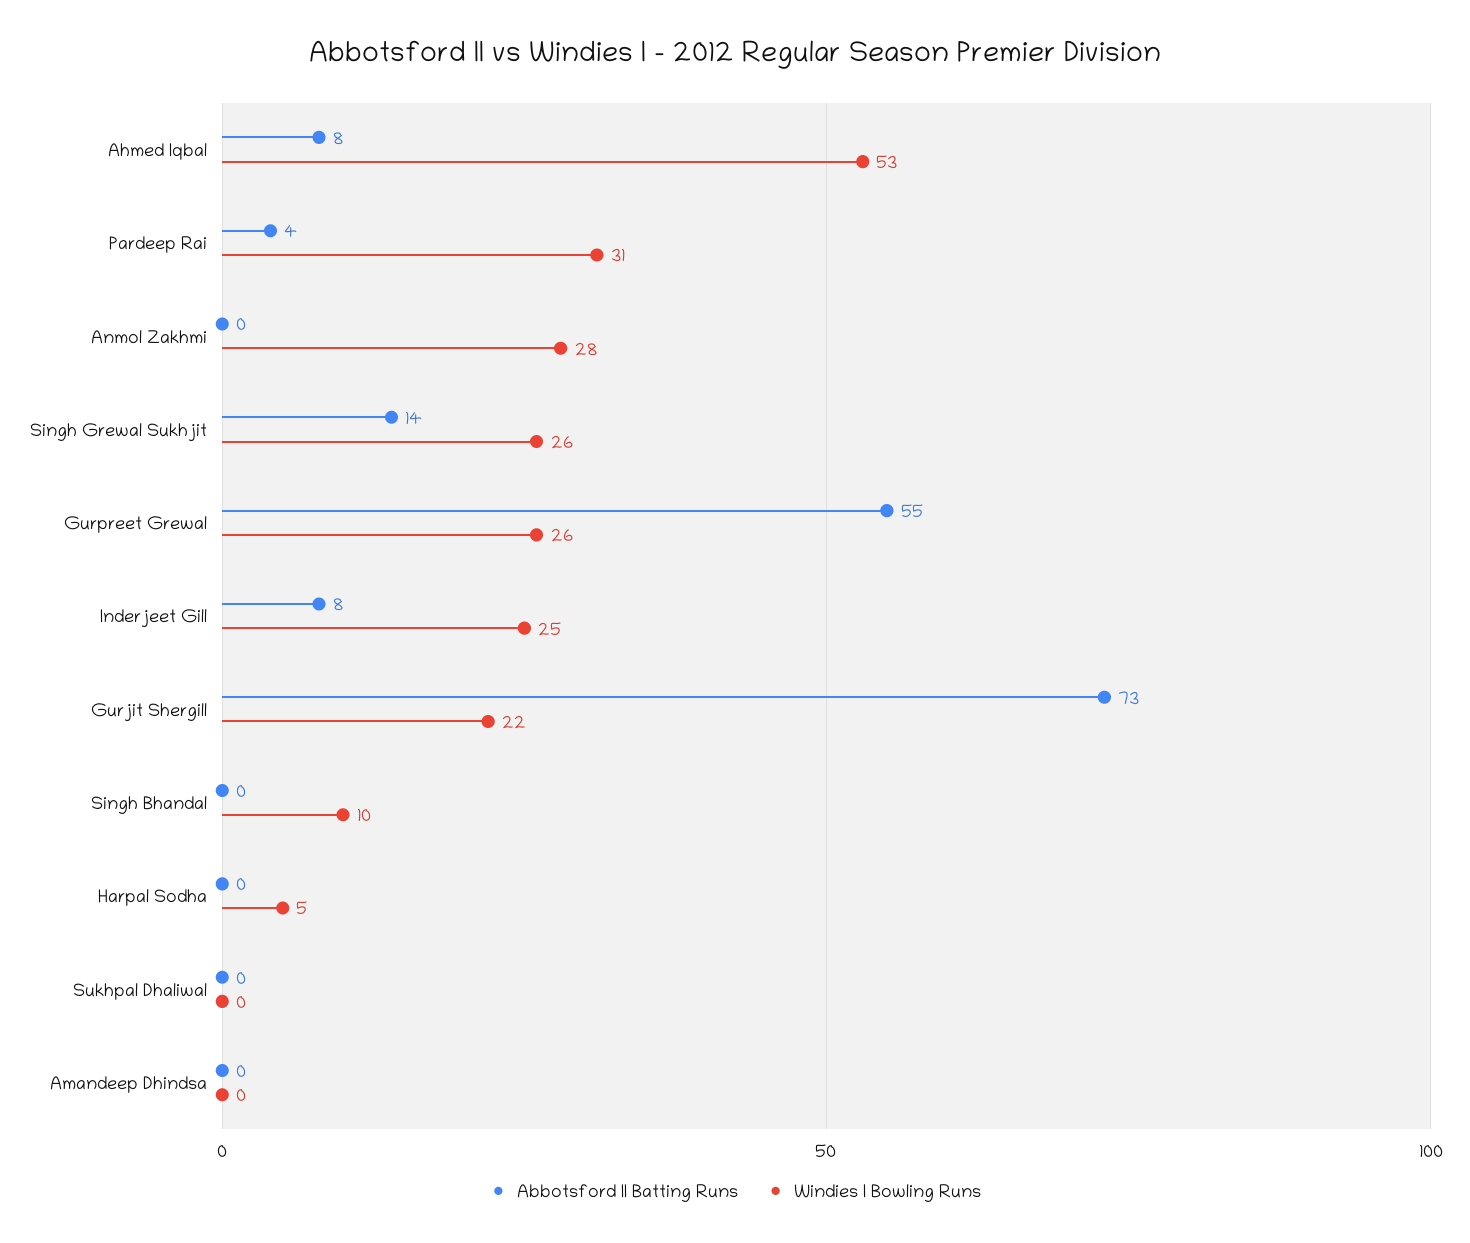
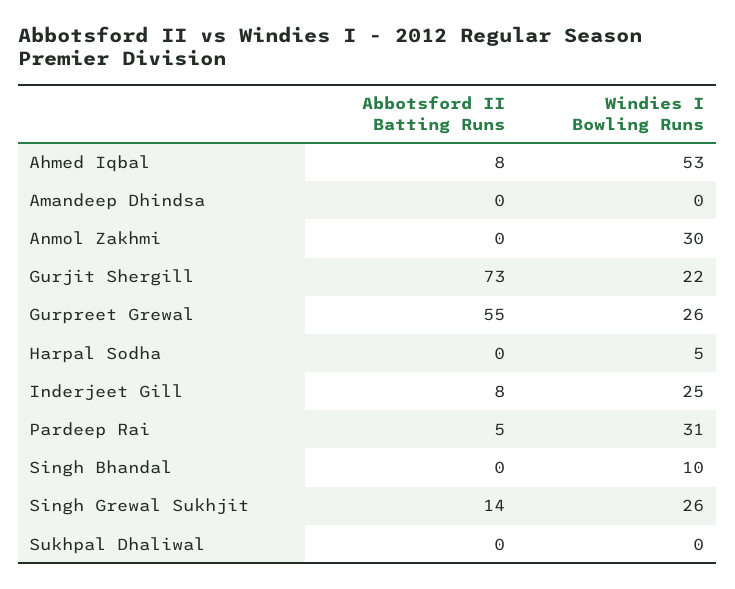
  {
    "Abbotsford II Batting Runs": {
      "Ahmed Iqbal": 8,
-     "Pardeep Rai": 4,
+     "Pardeep Rai": 5,
      "Anmol Zakhmi": 0,
      "Singh Grewal Sukhjit": 14,
      "Gurpreet Grewal": 55,
      "Inderjeet Gill": 8,
      "Gurjit Shergill": 73,
      "Singh Bhandal": 0,
      "Harpal Sodha": 0,
      "Sukhpal Dhaliwal": 0,
      "Amandeep Dhindsa": 0
    },
    "Windies I Bowling Runs": {
      "Ahmed Iqbal": 53,
      "Pardeep Rai": 31,
-     "Anmol Zakhmi": 28,
+     "Anmol Zakhmi": 30,
      "Singh Grewal Sukhjit": 26,
      "Gurpreet Grewal": 26,
      "Inderjeet Gill": 25,
      "Gurjit Shergill": 22,
      "Singh Bhandal": 10,
      "Harpal Sodha": 5,
      "Sukhpal Dhaliwal": 0,
      "Amandeep Dhindsa": 0
    }
  }

